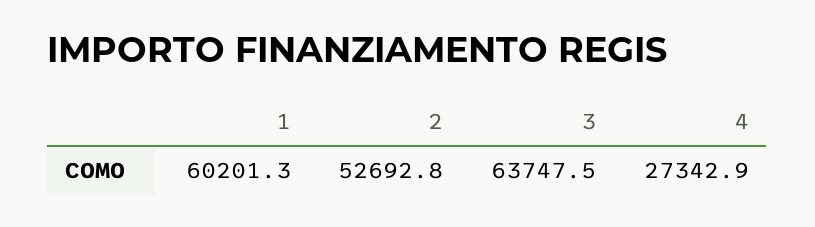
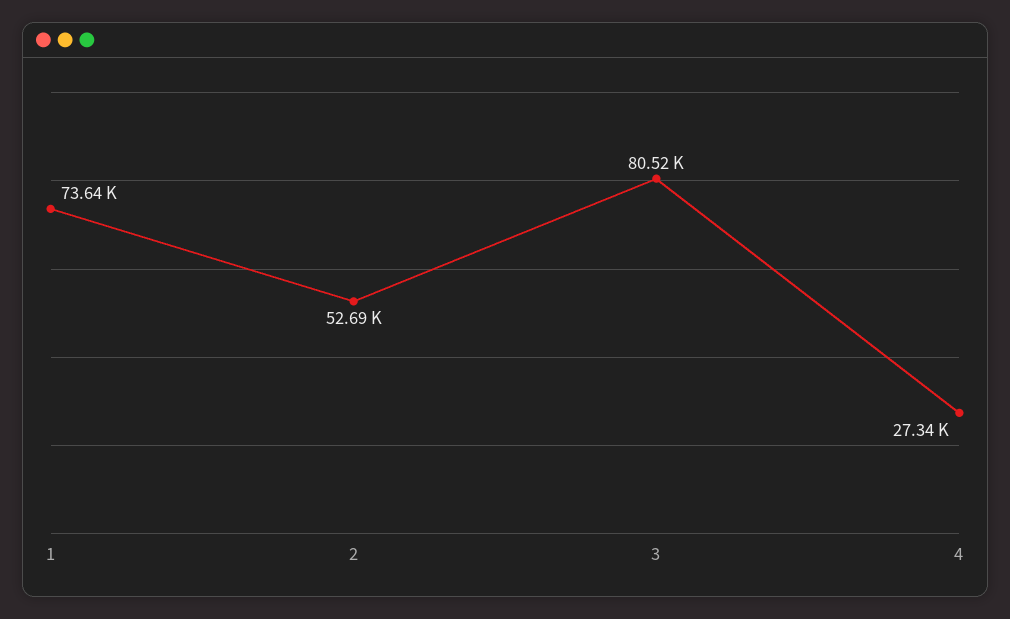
  {
-   "1": 60201.3,
+   "1": 73640,
    "2": 52692.8,
-   "3": 63747.5,
+   "3": 80520,
    "4": 27342.9
  }

